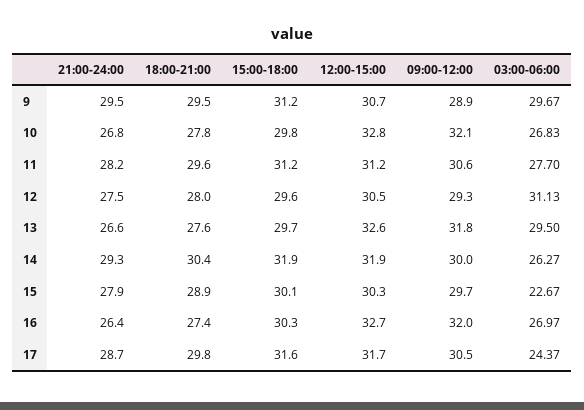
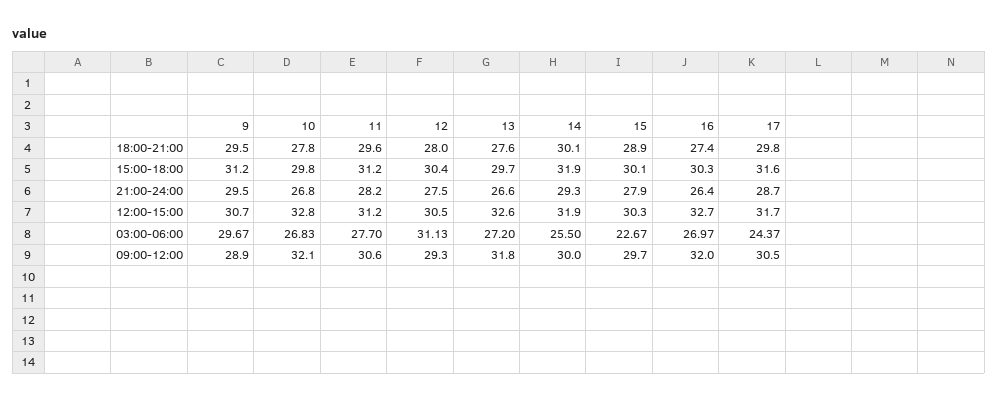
  {
    "21:00-24:00": {
      "9": 29.5,
      "10": 26.8,
      "11": 28.2,
      "12": 27.5,
      "13": 26.6,
      "14": 29.3,
      "15": 27.9,
      "16": 26.4,
      "17": 28.7
    },
    "18:00-21:00": {
      "9": 29.5,
      "10": 27.8,
      "11": 29.6,
      "12": 28,
      "13": 27.6,
-     "14": 30.4,
+     "14": 30.1,
      "15": 28.9,
      "16": 27.4,
      "17": 29.8
    },
    "15:00-18:00": {
      "9": 31.2,
      "10": 29.8,
      "11": 31.2,
-     "12": 29.6,
+     "12": 30.4,
      "13": 29.7,
      "14": 31.9,
      "15": 30.1,
      "16": 30.3,
      "17": 31.6
    },
    "12:00-15:00": {
      "9": 30.7,
      "10": 32.8,
      "11": 31.2,
      "12": 30.5,
      "13": 32.6,
      "14": 31.9,
      "15": 30.3,
      "16": 32.7,
      "17": 31.7
    },
    "09:00-12:00": {
      "9": 28.9,
      "10": 32.1,
      "11": 30.6,
      "12": 29.3,
      "13": 31.8,
      "14": 30,
      "15": 29.7,
      "16": 32,
      "17": 30.5
    },
    "03:00-06:00": {
      "9": 29.67,
      "10": 26.83,
      "11": 27.7,
      "12": 31.13,
-     "13": 29.5,
+     "13": 27.2,
-     "14": 26.27,
+     "14": 25.5,
      "15": 22.67,
      "16": 26.97,
      "17": 24.37
    }
  }

